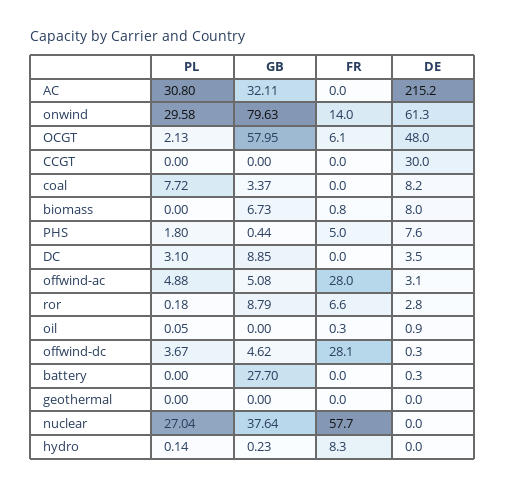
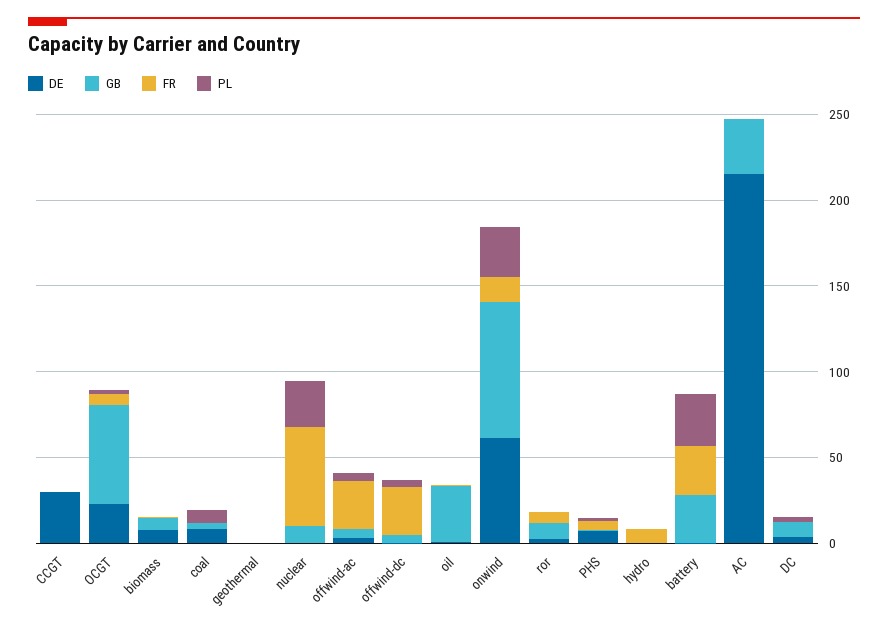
  {
    "PL": {
-     "AC": 30.8,
+     "AC": 0,
      "onwind": 29.58,
      "OCGT": 2.13,
      "CCGT": 0,
      "coal": 7.72,
      "biomass": 0,
      "PHS": 1.8,
      "DC": 3.1,
      "offwind-ac": 4.88,
      "ror": 0.18,
      "oil": 0.05,
      "offwind-dc": 3.67,
-     "battery": 0,
+     "battery": 30,
      "geothermal": 0,
      "nuclear": 27.04,
      "hydro": 0.14
    },
    "GB": {
      "AC": 32.11,
      "onwind": 79.63,
      "OCGT": 57.95,
      "CCGT": 0,
      "coal": 3.37,
      "biomass": 6.73,
      "PHS": 0.44,
      "DC": 8.85,
      "offwind-ac": 5.08,
      "ror": 8.79,
-     "oil": 0,
+     "oil": 30,
      "offwind-dc": 4.62,
      "battery": 27.7,
      "geothermal": 0,
-     "nuclear": 37.64,
+     "nuclear": 10,
      "hydro": 0.23
    },
    "FR": {
      "AC": 0,
      "onwind": 14,
      "OCGT": 6.1,
      "CCGT": 0,
      "coal": 0,
      "biomass": 0.8,
      "PHS": 5,
      "DC": 0,
      "offwind-ac": 28,
      "ror": 6.6,
      "oil": 0.3,
      "offwind-dc": 28.1,
-     "battery": 0,
+     "battery": 30,
      "geothermal": 0,
      "nuclear": 57.7,
      "hydro": 8.3
    },
    "DE": {
      "AC": 215.2,
      "onwind": 61.3,
-     "OCGT": 48,
+     "OCGT": 20,
      "CCGT": 30,
      "coal": 8.2,
      "biomass": 8,
      "PHS": 7.6,
      "DC": 3.5,
      "offwind-ac": 3.1,
      "ror": 2.8,
      "oil": 0.9,
      "offwind-dc": 0.3,
      "battery": 0.3,
      "geothermal": 0,
      "nuclear": 0,
      "hydro": 0
    }
  }

